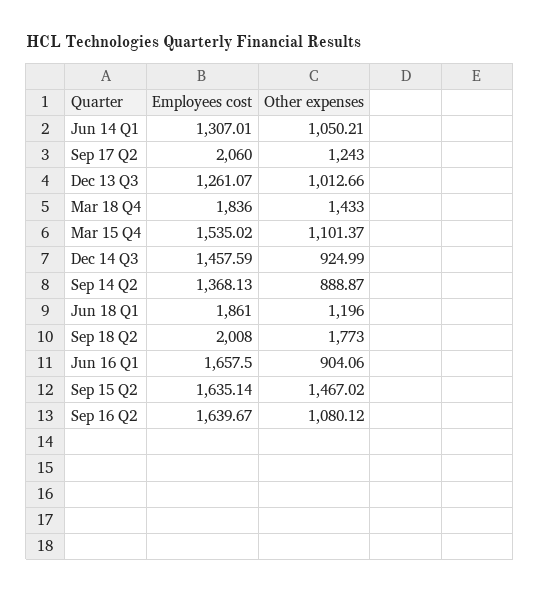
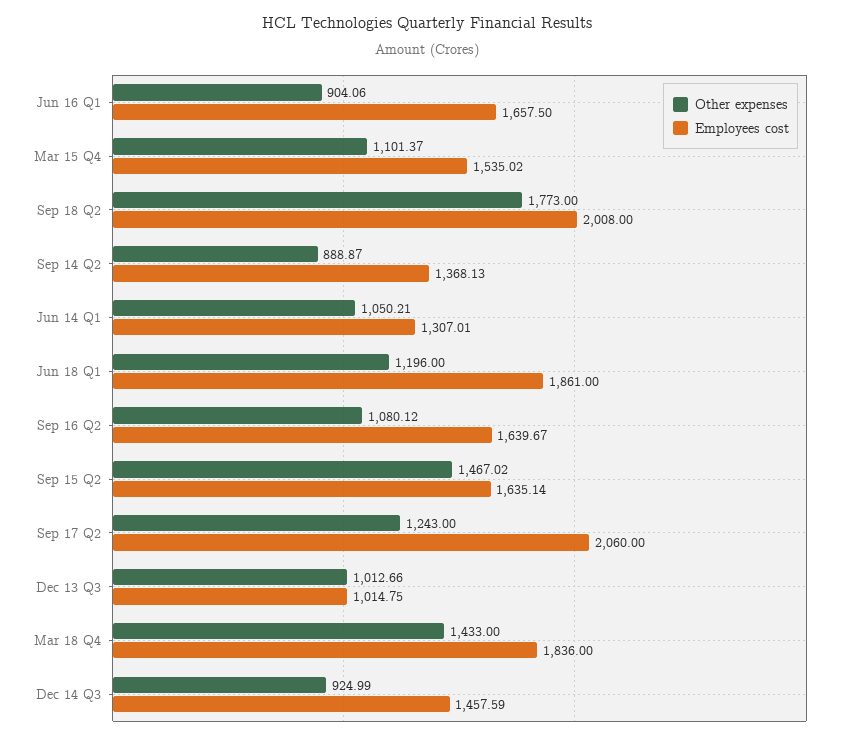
  {
    "Employees cost": {
      "Jun 14 Q1": 1307.01,
      "Sep 17 Q2": 2060,
-     "Dec 13 Q3": 1261.07,
+     "Dec 13 Q3": 1014.75,
      "Mar 18 Q4": 1836,
      "Mar 15 Q4": 1535.02,
      "Dec 14 Q3": 1457.59,
      "Sep 14 Q2": 1368.13,
      "Jun 18 Q1": 1861,
      "Sep 18 Q2": 2008,
      "Jun 16 Q1": 1657.5,
      "Sep 15 Q2": 1635.14,
      "Sep 16 Q2": 1639.67
    },
    "Other expenses": {
      "Jun 14 Q1": 1050.21,
      "Sep 17 Q2": 1243,
      "Dec 13 Q3": 1012.66,
      "Mar 18 Q4": 1433,
      "Mar 15 Q4": 1101.37,
      "Dec 14 Q3": 924.99,
      "Sep 14 Q2": 888.87,
      "Jun 18 Q1": 1196,
      "Sep 18 Q2": 1773,
      "Jun 16 Q1": 904.06,
      "Sep 15 Q2": 1467.02,
      "Sep 16 Q2": 1080.12
    }
  }

